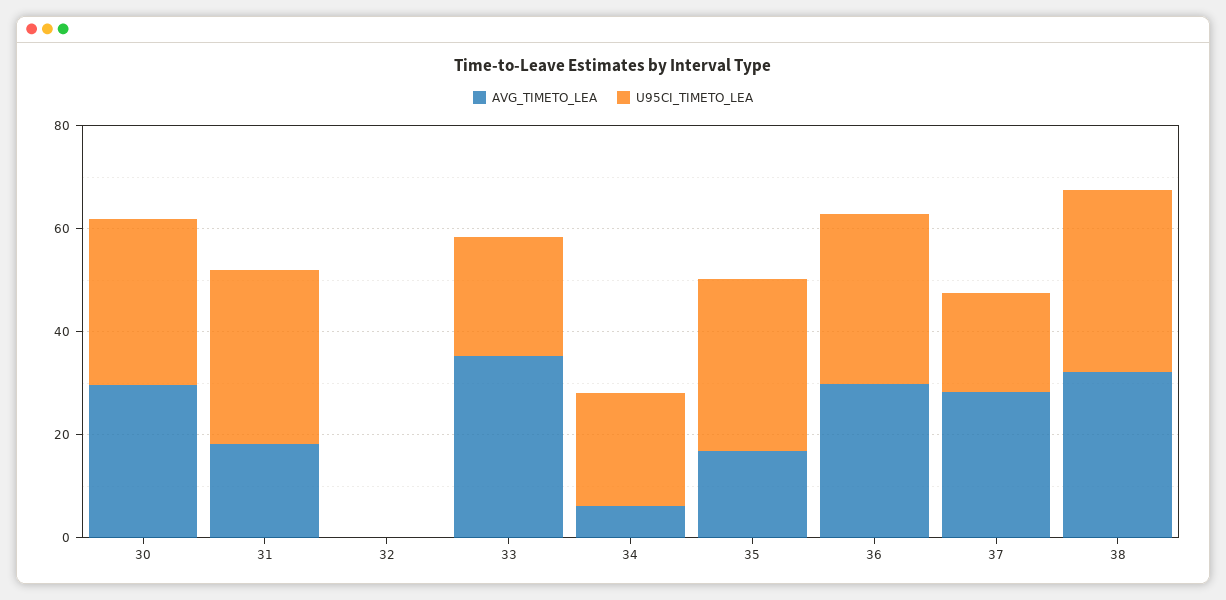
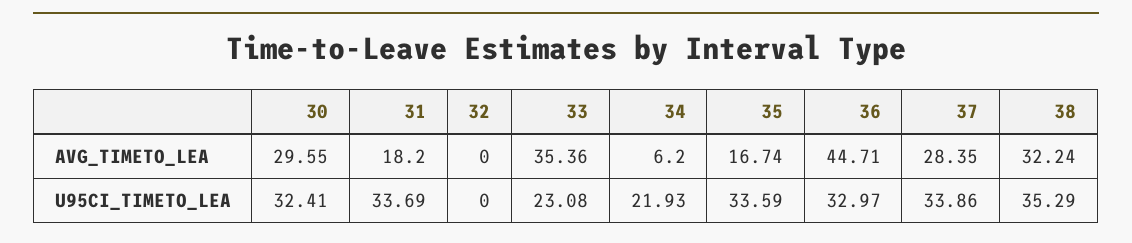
  {
    "AVG_TIMETO_LEA": {
      "30": 29.55,
      "31": 18.2,
      "32": 0,
      "33": 35.36,
      "34": 6.2,
      "35": 16.74,
-     "36": 30,
+     "36": 44.71,
      "37": 28.35,
      "38": 32.24
    },
    "U95CI_TIMETO_LEA": {
      "30": 32.41,
      "31": 33.69,
      "32": 0,
      "33": 23.08,
      "34": 21.93,
      "35": 33.59,
      "36": 32.97,
-     "37": 20,
+     "37": 33.86,
      "38": 35.29
    }
  }

